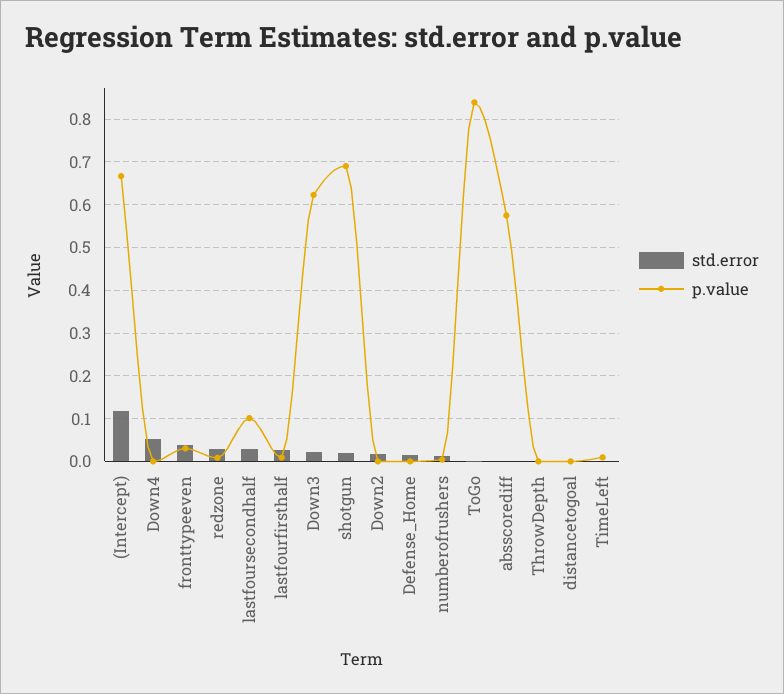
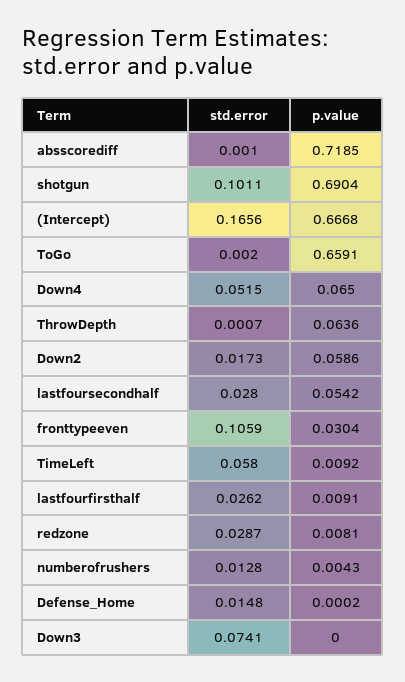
  {
    "std.error": {
-     "(Intercept)": 0.12,
+     "(Intercept)": 0.1656,
      "Down4": 0.0515,
-     "fronttypeeven": 0.04,
+     "fronttypeeven": 0.1059,
      "redzone": 0.0287,
      "lastfoursecondhalf": 0.028,
      "lastfourfirsthalf": 0.0262,
-     "Down3": 0.02,
+     "Down3": 0.0741,
-     "shotgun": 0.02,
+     "shotgun": 0.1011,
      "Down2": 0.0173,
      "Defense_Home": 0.0148,
      "numberofrushers": 0.0128,
      "ToGo": 0.002,
      "absscorediff": 0.001,
      "ThrowDepth": 0.0007,
-     "distancetogoal": 0,
-     "TimeLeft": 0
+     "TimeLeft": 0.058
    },
    "p.value": {
      "(Intercept)": 0.6668,
-     "Down4": 0,
+     "Down4": 0.065,
      "fronttypeeven": 0.0304,
      "redzone": 0.0081,
-     "lastfoursecondhalf": 0.1,
+     "lastfoursecondhalf": 0.0542,
      "lastfourfirsthalf": 0.0091,
-     "Down3": 0.62,
+     "Down3": 0,
      "shotgun": 0.6904,
-     "Down2": 0,
+     "Down2": 0.0586,
      "Defense_Home": 0.0002,
      "numberofrushers": 0.0043,
-     "ToGo": 0.84,
+     "ToGo": 0.6591,
-     "absscorediff": 0.58,
+     "absscorediff": 0.7185,
-     "ThrowDepth": 0,
+     "ThrowDepth": 0.0636,
-     "distancetogoal": 0,
      "TimeLeft": 0.0092
    }
  }

